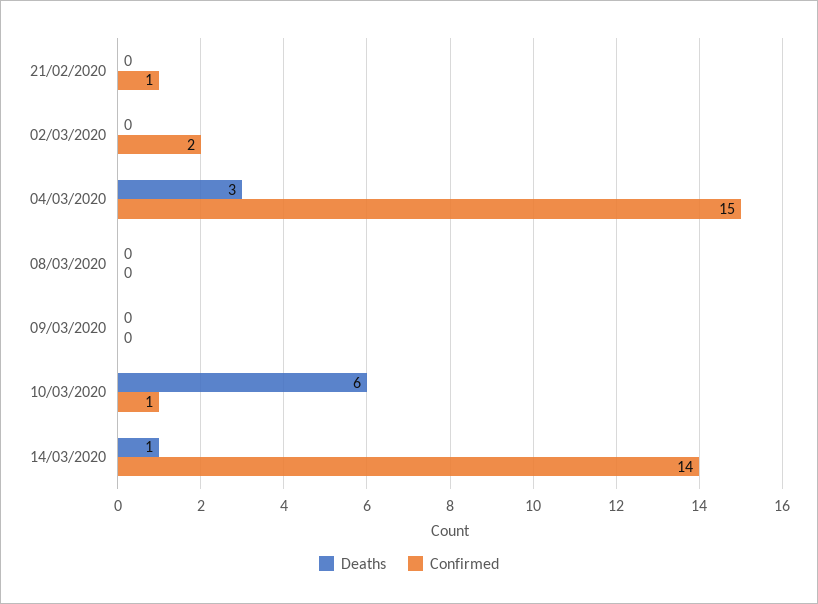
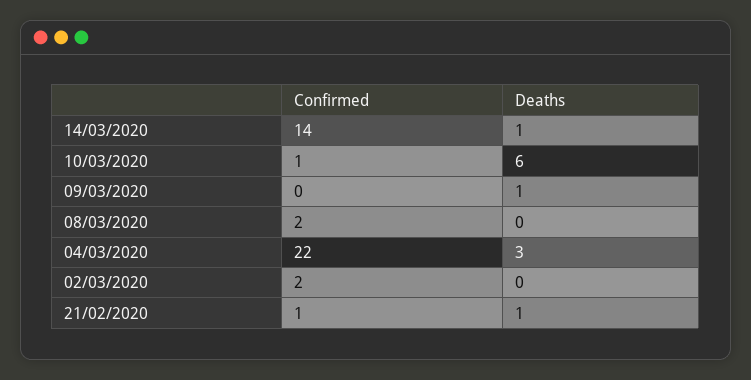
  {
    "Deaths": {
-     "21/02/2020": 0,
+     "21/02/2020": 1,
      "02/03/2020": 0,
      "04/03/2020": 3,
      "08/03/2020": 0,
-     "09/03/2020": 0,
+     "09/03/2020": 1,
      "10/03/2020": 6,
      "14/03/2020": 1
    },
    "Confirmed": {
      "21/02/2020": 1,
      "02/03/2020": 2,
-     "04/03/2020": 15,
+     "04/03/2020": 22,
-     "08/03/2020": 0,
+     "08/03/2020": 2,
      "09/03/2020": 0,
      "10/03/2020": 1,
      "14/03/2020": 14
    }
  }

